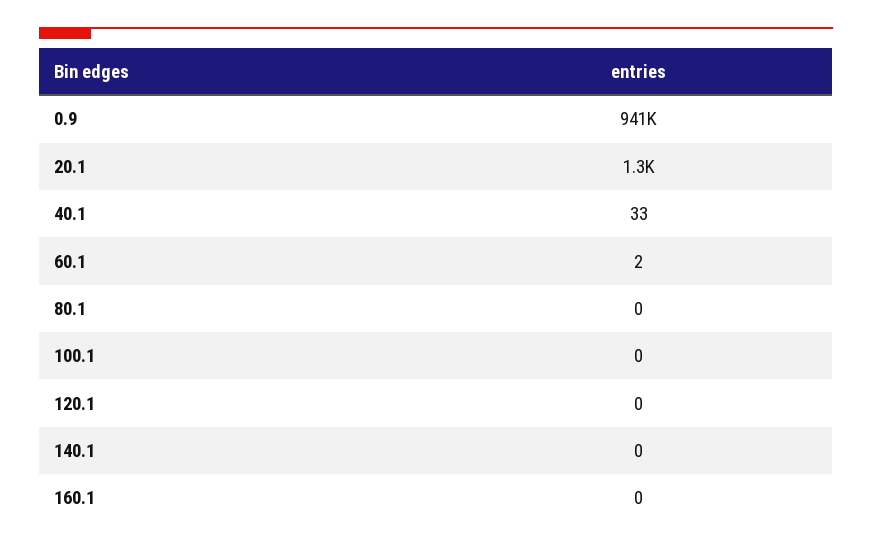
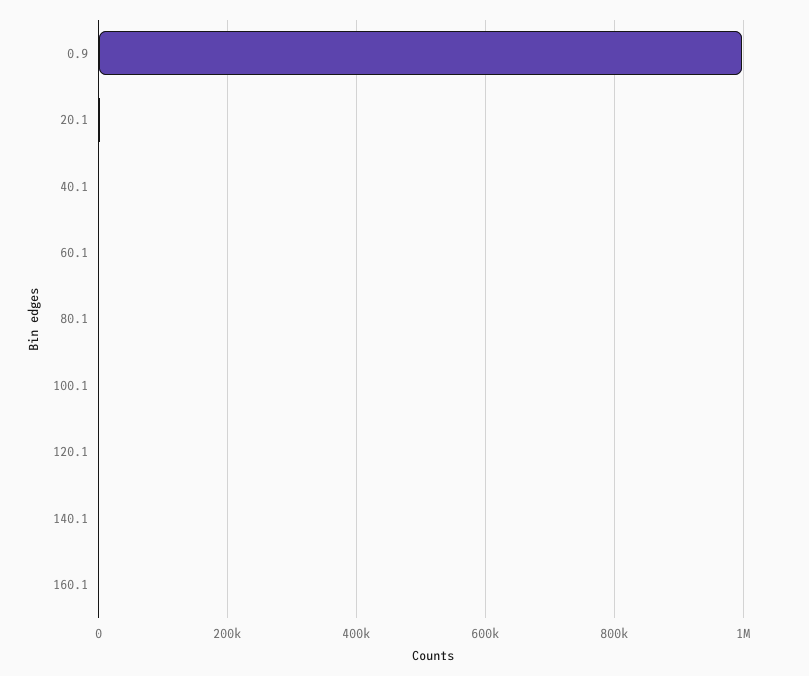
  {
-   "0.9": 941000,
+   "0.9": 1000000,
    "20.1": 1300,
    "40.1": 33,
    "60.1": 2,
    "80.1": 0,
    "100.1": 0,
    "120.1": 0,
    "140.1": 0,
    "160.1": 0
  }

